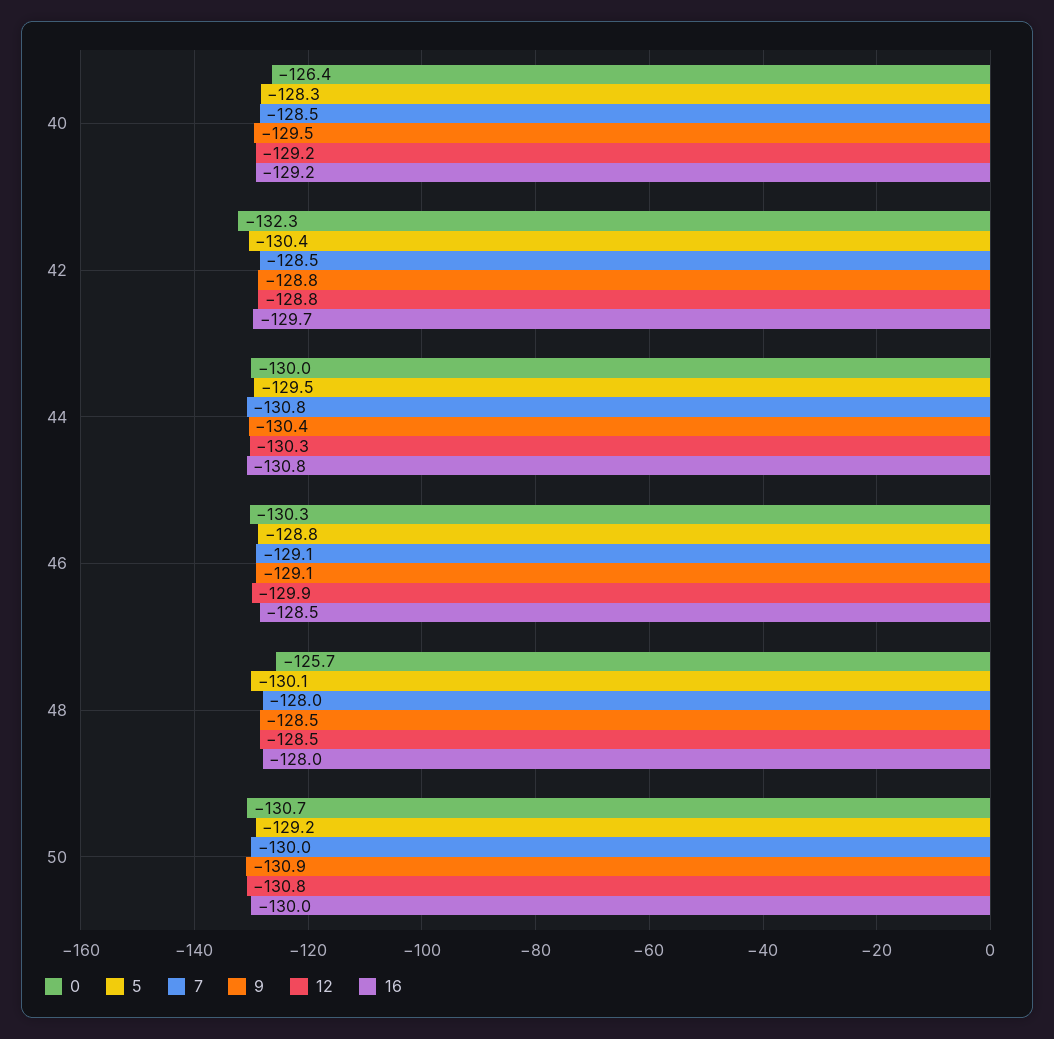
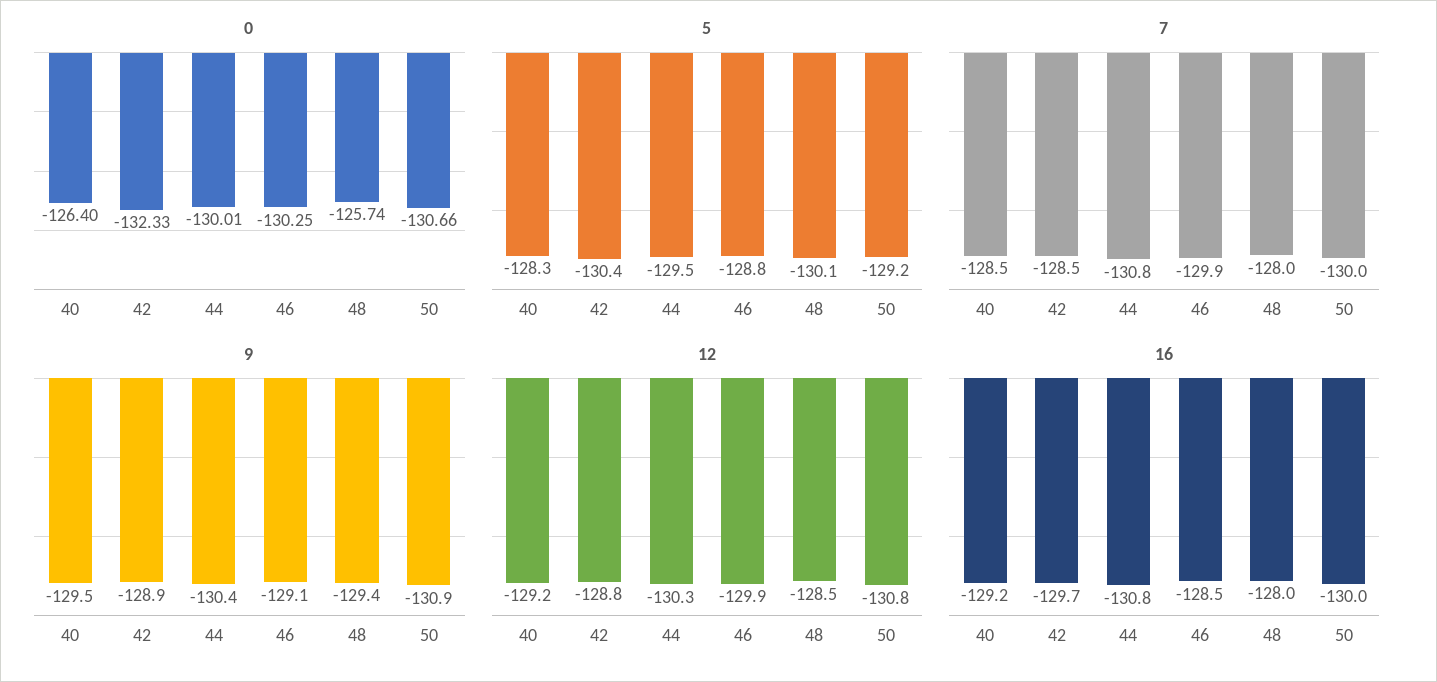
  {
    "0": {
      "40": -126.4,
      "42": -132.33,
      "44": -130.01,
      "46": -130.25,
      "48": -125.74,
      "50": -130.66
    },
    "5": {
      "40": -128.3,
      "42": -130.4,
      "44": -129.5,
      "46": -128.8,
      "48": -130.1,
      "50": -129.2
    },
    "7": {
      "40": -128.5,
      "42": -128.5,
      "44": -130.8,
-     "46": -129.1,
+     "46": -129.9,
      "48": -128,
      "50": -130
    },
    "9": {
      "40": -129.5,
-     "42": -128.8,
+     "42": -128.9,
      "44": -130.4,
      "46": -129.1,
-     "48": -128.5,
+     "48": -129.4,
      "50": -130.9
    },
    "12": {
      "40": -129.2,
      "42": -128.8,
      "44": -130.3,
      "46": -129.9,
      "48": -128.5,
      "50": -130.8
    },
    "16": {
      "40": -129.2,
      "42": -129.7,
      "44": -130.8,
      "46": -128.5,
      "48": -128,
      "50": -130
    }
  }

